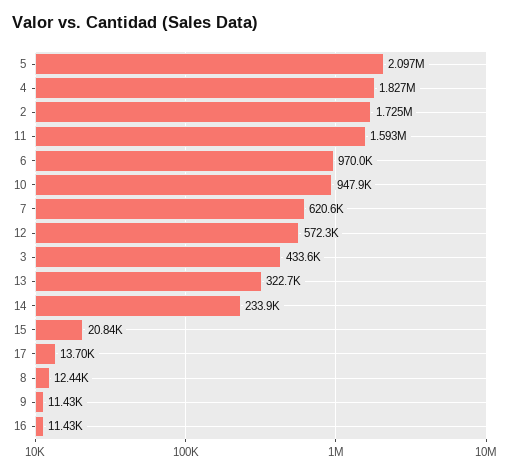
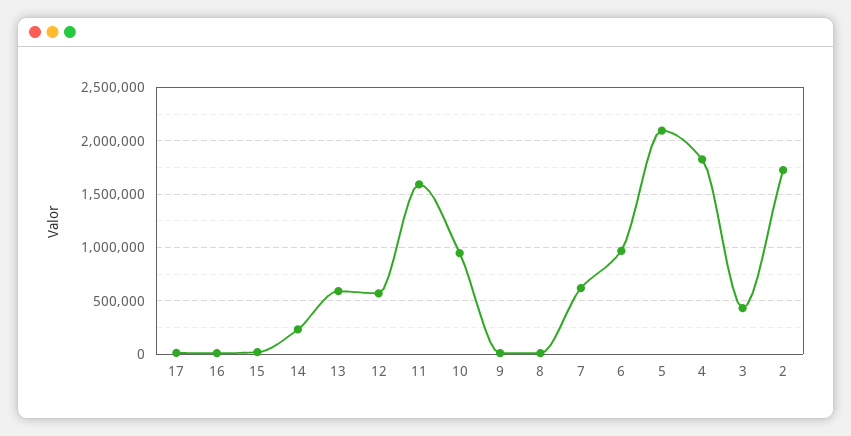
  {
    "5": 2097000,
    "4": 1827000,
    "2": 1725000,
    "11": 1593000,
    "6": 970000,
    "10": 947900,
    "7": 620600,
    "12": 572300,
    "3": 433600,
-   "13": 322700,
+   "13": 600000,
    "14": 233900,
    "15": 20840,
    "17": 13700,
    "8": 12440,
    "9": 11430,
    "16": 11430
  }

